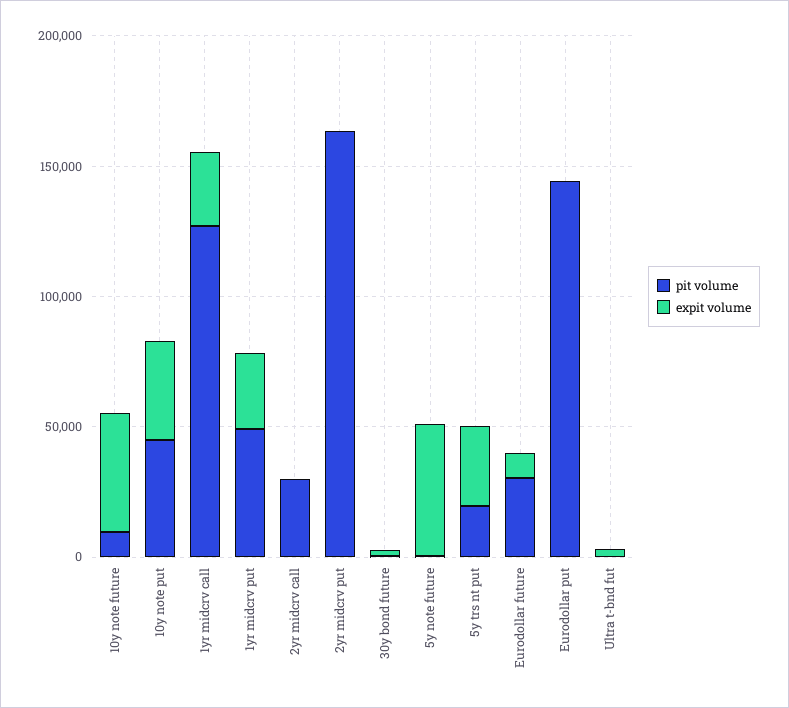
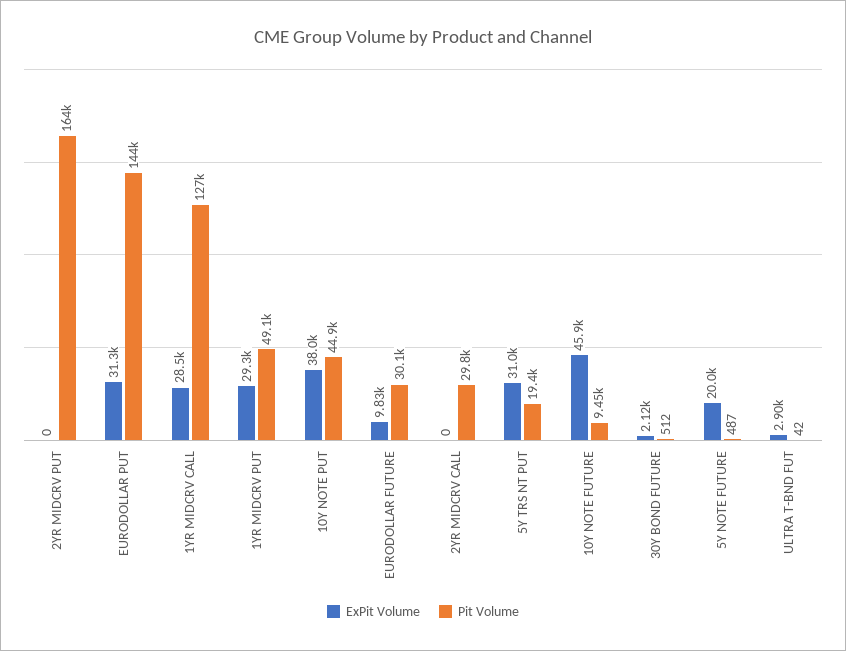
  {
    "pit volume": {
      "10y note future": 9450,
      "10y note put": 44900,
      "1yr midcrv call": 127000,
      "1yr midcrv put": 49100,
      "2yr midcrv call": 29800,
      "2yr midcrv put": 164000,
      "30y bond future": 512,
      "5y note future": 487,
      "5y trs nt put": 19400,
      "Eurodollar future": 30100,
      "Eurodollar put": 144000,
      "Ultra t-bnd fut": 42
    },
    "expit volume": {
      "10y note future": 45900,
      "10y note put": 38000,
      "1yr midcrv call": 28500,
      "1yr midcrv put": 29300,
      "2yr midcrv call": 0,
      "2yr midcrv put": 0,
      "30y bond future": 2120,
-     "5y note future": 50000,
+     "5y note future": 20000,
      "5y trs nt put": 31000,
      "Eurodollar future": 9830,
-     "Eurodollar put": 0,
+     "Eurodollar put": 31300,
      "Ultra t-bnd fut": 2900
    }
  }

